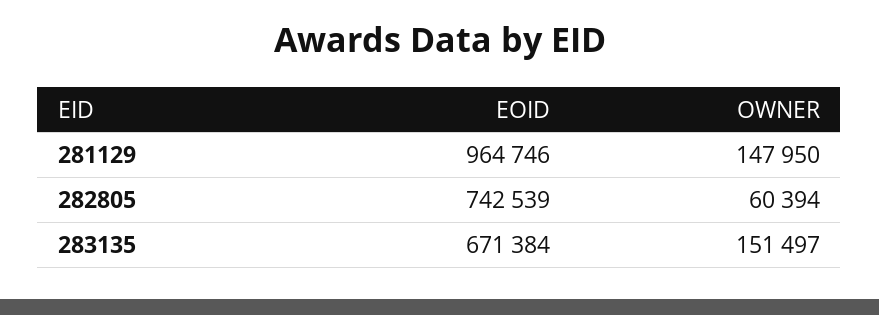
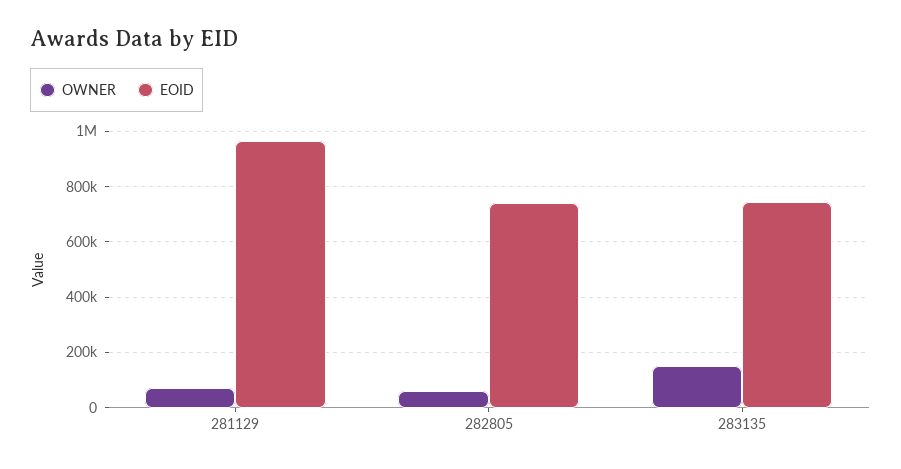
  {
    "EOID": {
      "281129": 964746,
      "282805": 742539,
-     "283135": 671384
+     "283135": 750000
    },
    "OWNER": {
-     "281129": 147950,
+     "281129": 75000,
      "282805": 60394,
      "283135": 151497
    }
  }

